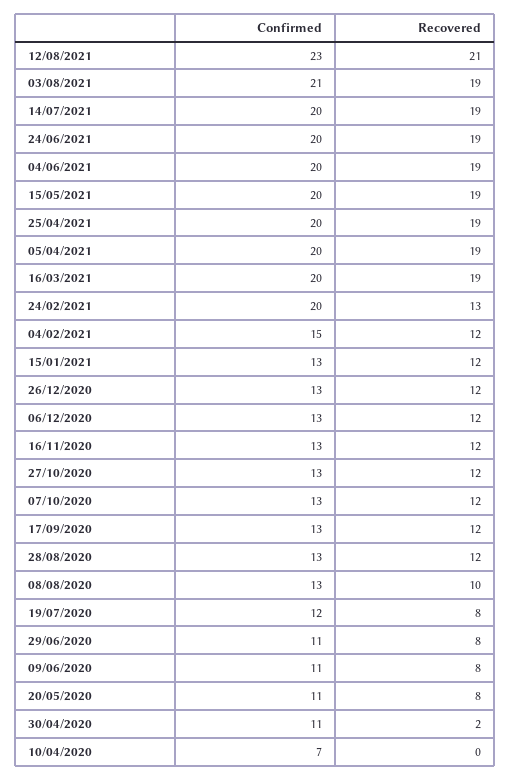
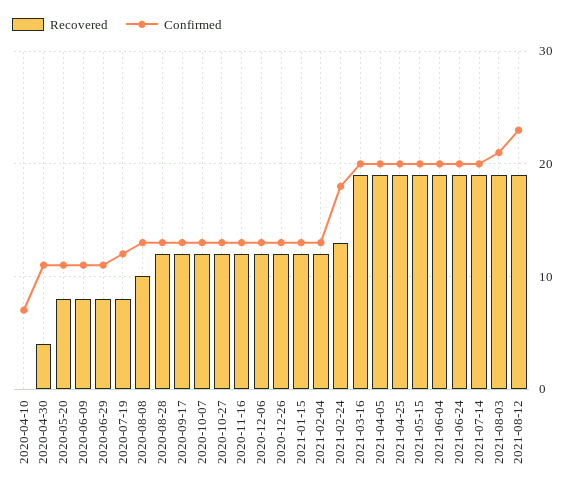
  {
    "Confirmed": {
      "12/08/2021": 23,
      "03/08/2021": 21,
      "14/07/2021": 20,
      "24/06/2021": 20,
      "04/06/2021": 20,
      "15/05/2021": 20,
      "25/04/2021": 20,
      "05/04/2021": 20,
      "16/03/2021": 20,
-     "24/02/2021": 20,
+     "24/02/2021": 18,
-     "04/02/2021": 15,
+     "04/02/2021": 13,
      "15/01/2021": 13,
      "26/12/2020": 13,
      "06/12/2020": 13,
      "16/11/2020": 13,
      "27/10/2020": 13,
      "07/10/2020": 13,
      "17/09/2020": 13,
      "28/08/2020": 13,
      "08/08/2020": 13,
      "19/07/2020": 12,
      "29/06/2020": 11,
      "09/06/2020": 11,
      "20/05/2020": 11,
      "30/04/2020": 11,
      "10/04/2020": 7
    },
    "Recovered": {
-     "12/08/2021": 21,
+     "12/08/2021": 19,
      "03/08/2021": 19,
      "14/07/2021": 19,
      "24/06/2021": 19,
      "04/06/2021": 19,
      "15/05/2021": 19,
      "25/04/2021": 19,
      "05/04/2021": 19,
      "16/03/2021": 19,
      "24/02/2021": 13,
      "04/02/2021": 12,
      "15/01/2021": 12,
      "26/12/2020": 12,
      "06/12/2020": 12,
      "16/11/2020": 12,
      "27/10/2020": 12,
      "07/10/2020": 12,
      "17/09/2020": 12,
      "28/08/2020": 12,
      "08/08/2020": 10,
      "19/07/2020": 8,
      "29/06/2020": 8,
      "09/06/2020": 8,
      "20/05/2020": 8,
-     "30/04/2020": 2,
+     "30/04/2020": 4,
      "10/04/2020": 0
    }
  }

